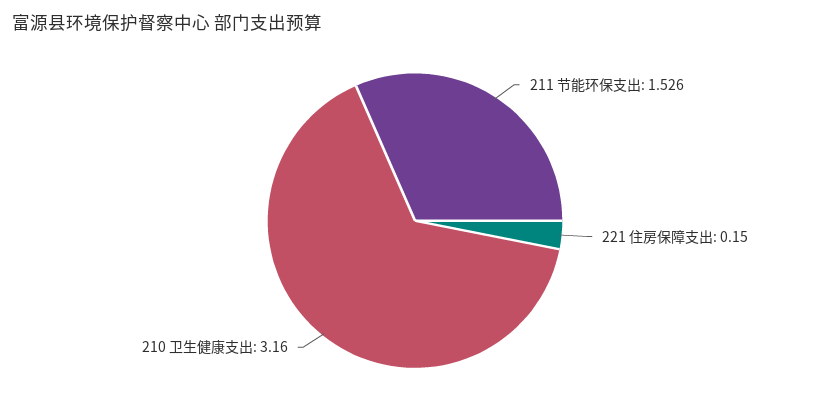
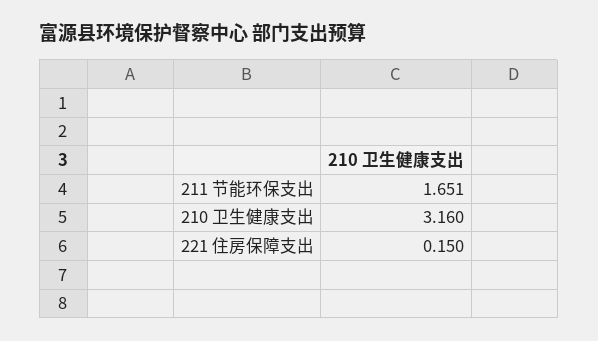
  {
-   "211 节能环保支出": 1.526,
+   "211 节能环保支出": 1.651,
    "221 住房保障支出": 0.15,
    "210 卫生健康支出": 3.16
  }

